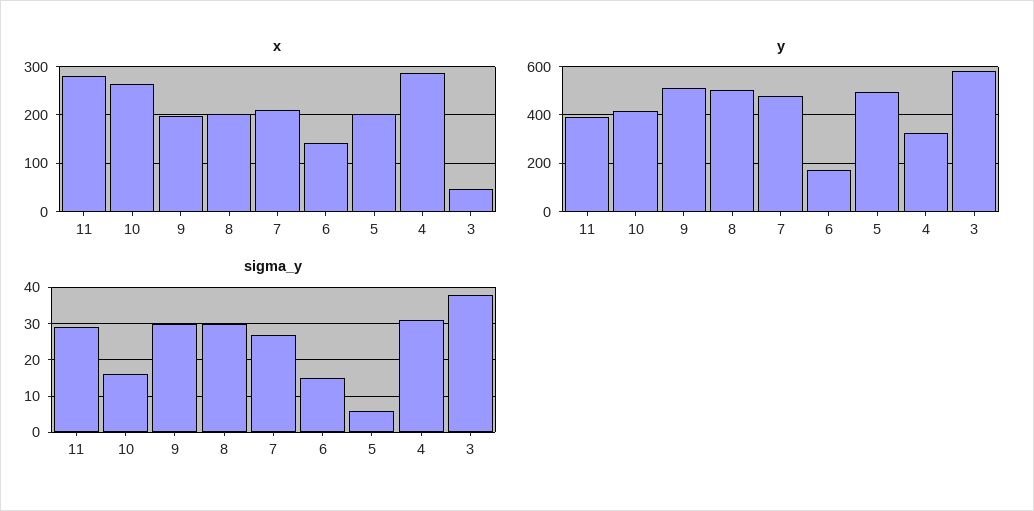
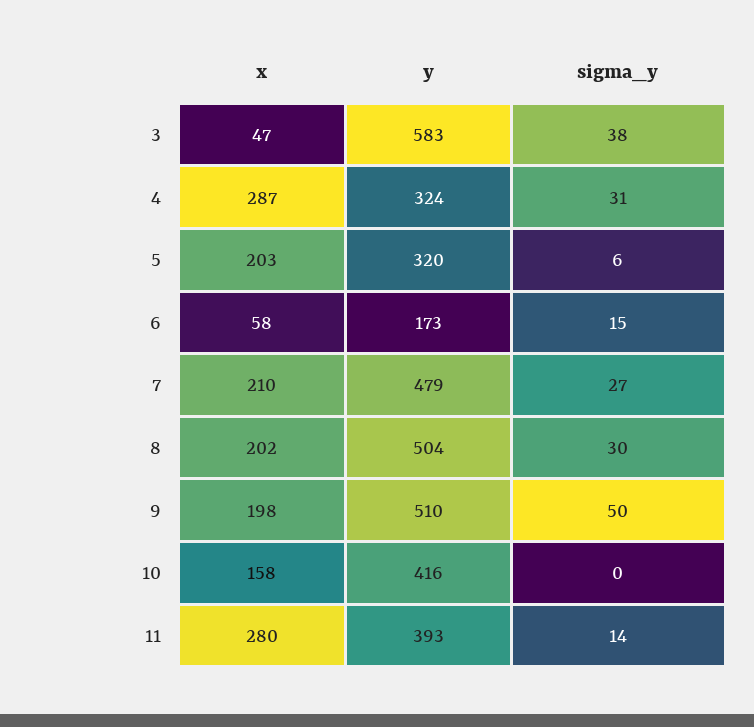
  {
    "x": {
      "11": 280,
-     "10": 260,
+     "10": 158,
      "9": 198,
      "8": 202,
      "7": 210,
-     "6": 140,
+     "6": 58,
      "5": 203,
      "4": 287,
      "3": 47
    },
    "y": {
      "11": 393,
      "10": 416,
      "9": 510,
      "8": 504,
      "7": 479,
      "6": 173,
-     "5": 500,
+     "5": 320,
      "4": 324,
      "3": 583
    },
    "sigma_y": {
-     "11": 30,
+     "11": 14,
-     "10": 15,
+     "10": 0,
-     "9": 30,
+     "9": 50,
      "8": 30,
      "7": 27,
      "6": 15,
      "5": 6,
      "4": 31,
      "3": 38
    }
  }

